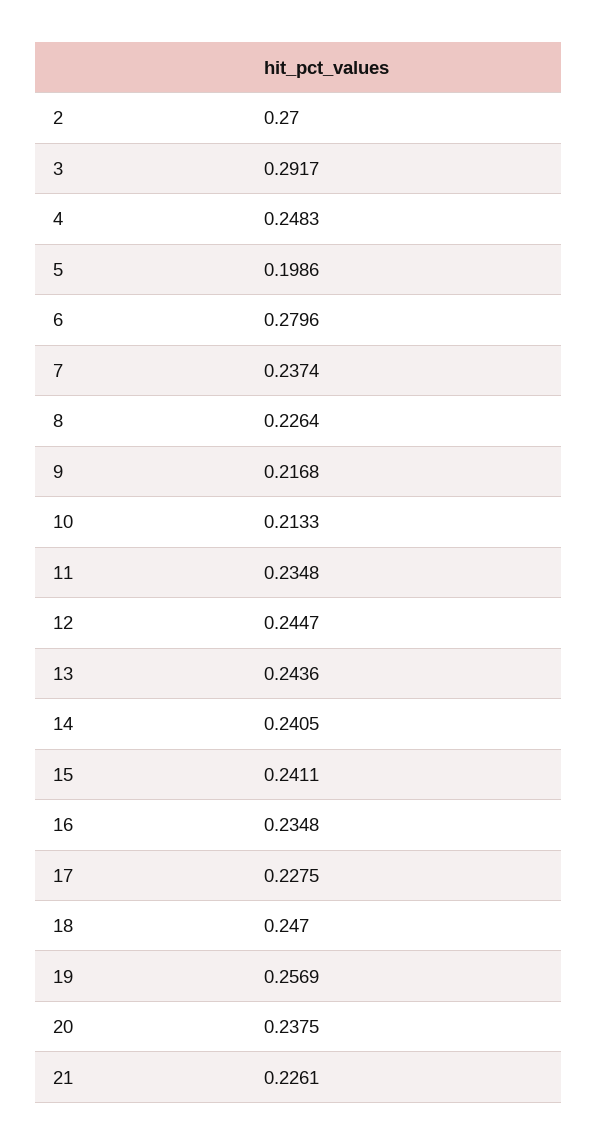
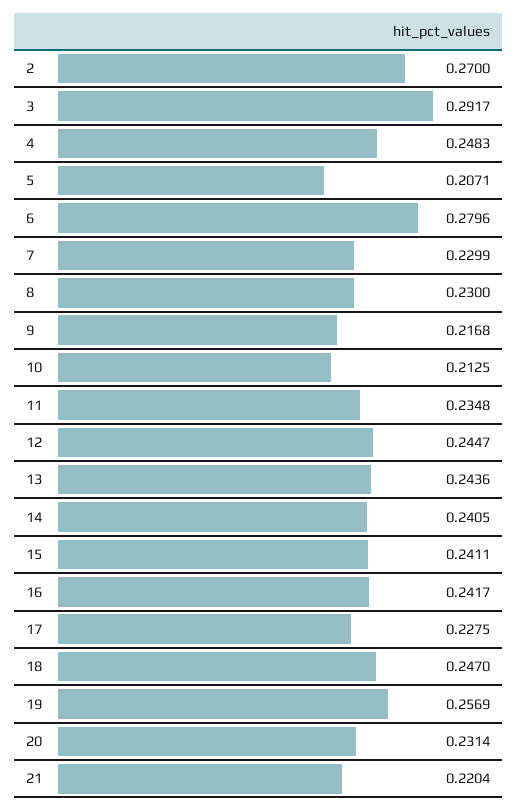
  {
    "2": 0.27,
    "3": 0.2917,
    "4": 0.2483,
-   "5": 0.1986,
+   "5": 0.2071,
    "6": 0.2796,
-   "7": 0.2374,
+   "7": 0.2299,
-   "8": 0.2264,
+   "8": 0.23,
    "9": 0.2168,
-   "10": 0.2133,
+   "10": 0.2125,
    "11": 0.2348,
    "12": 0.2447,
    "13": 0.2436,
    "14": 0.2405,
    "15": 0.2411,
-   "16": 0.2348,
+   "16": 0.2417,
    "17": 0.2275,
    "18": 0.247,
    "19": 0.2569,
-   "20": 0.2375,
+   "20": 0.2314,
-   "21": 0.2261
+   "21": 0.2204
  }

